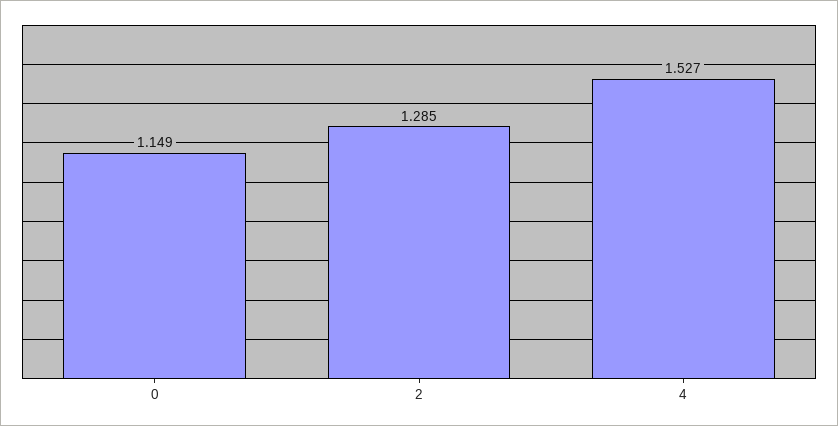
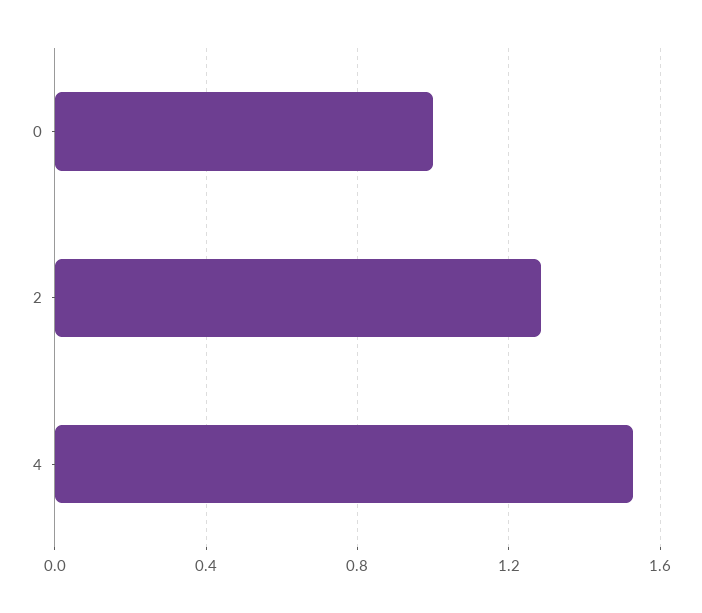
  {
-   "0": 1.149,
+   "0": 1,
    "2": 1.285,
    "4": 1.527
  }

